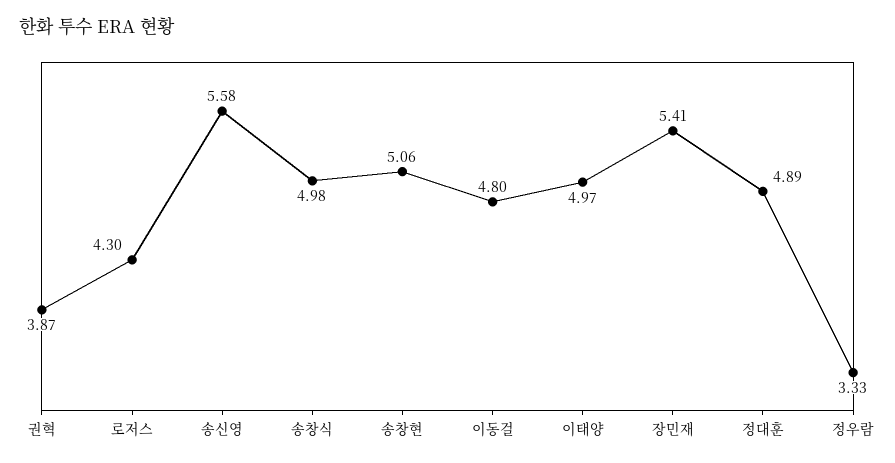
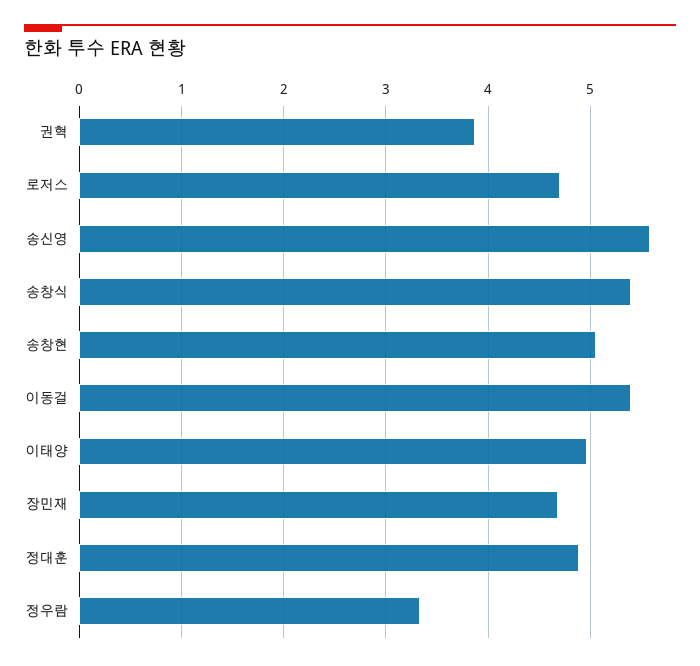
  {
    "권혁": 3.87,
-   "로저스": 4.3,
+   "로저스": 4.7,
    "송신영": 5.58,
-   "송창식": 4.98,
+   "송창식": 5.4,
    "송창현": 5.06,
-   "이동걸": 4.8,
+   "이동걸": 5.4,
    "이태양": 4.97,
-   "장민재": 5.41,
+   "장민재": 4.7,
    "정대훈": 4.89,
    "정우람": 3.33
  }

